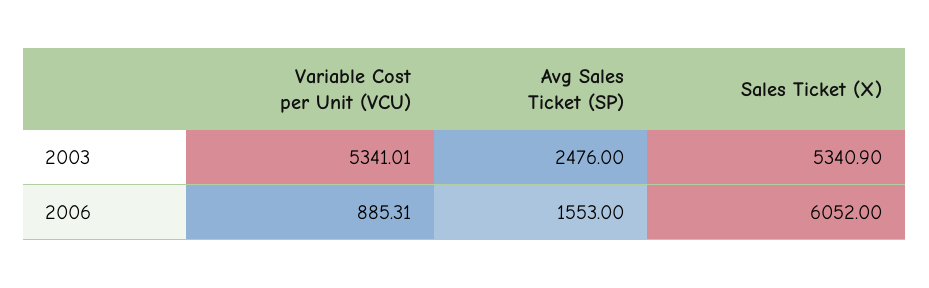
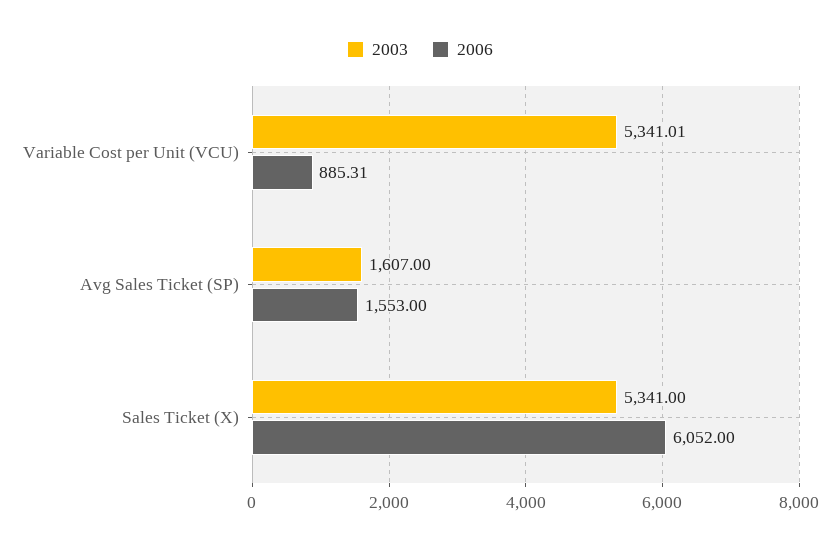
  {
    "2003": {
      "Variable Cost per Unit (VCU)": 5341.01,
-     "Avg Sales Ticket (SP)": 2476,
+     "Avg Sales Ticket (SP)": 1607,
-     "Sales Ticket (X)": 5340.9
+     "Sales Ticket (X)": 5341
    },
    "2006": {
      "Variable Cost per Unit (VCU)": 885.31,
      "Avg Sales Ticket (SP)": 1553,
      "Sales Ticket (X)": 6052
    }
  }

